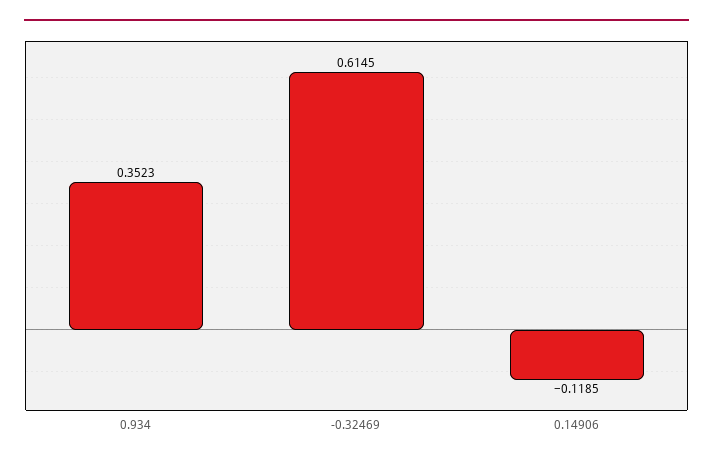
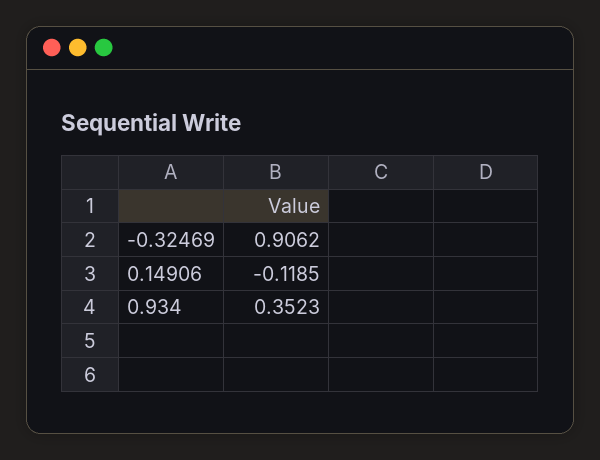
  {
    "0.934": 0.3523,
-   "-0.32469": 0.6145,
+   "-0.32469": 0.9062,
    "0.14906": -0.1185
  }

